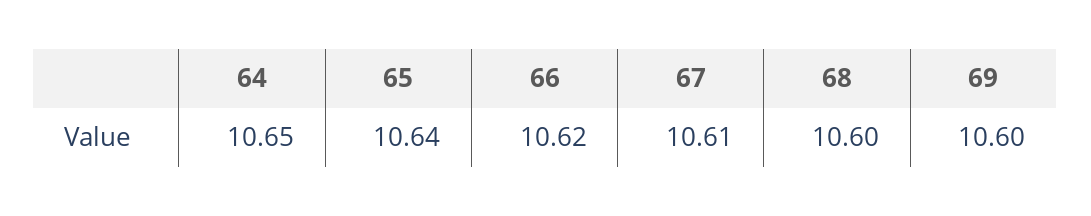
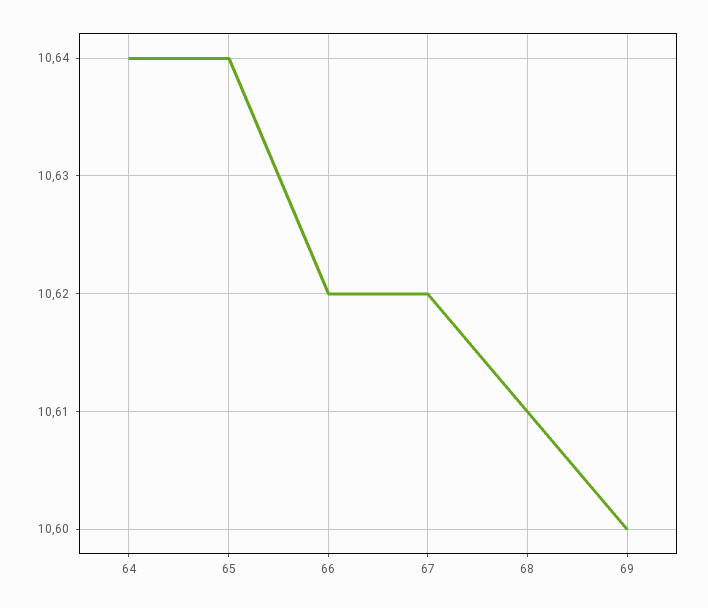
  {
-   "64": 10.65,
+   "64": 10.64,
    "65": 10.64,
    "66": 10.62,
-   "67": 10.61,
+   "67": 10.62,
-   "68": 10.6,
+   "68": 10.61,
    "69": 10.6
  }

